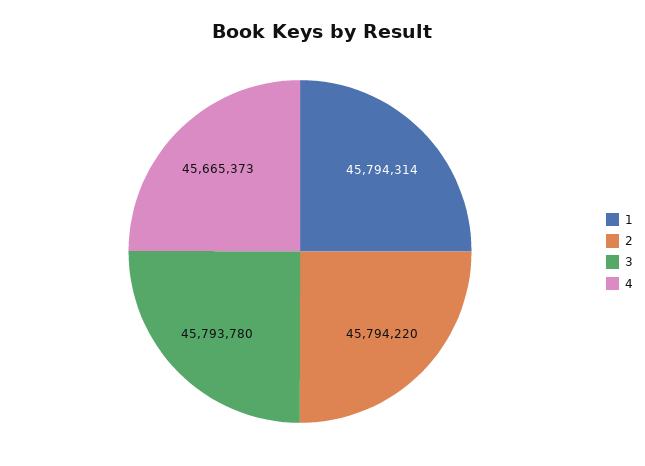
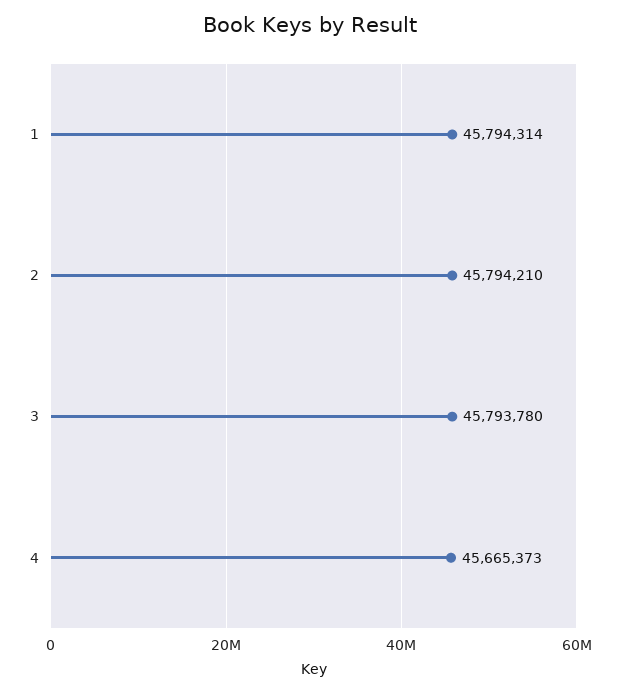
  {
    "1": 45794314,
-   "2": 45794220,
+   "2": 45794210,
    "3": 45793780,
    "4": 45665373
  }

